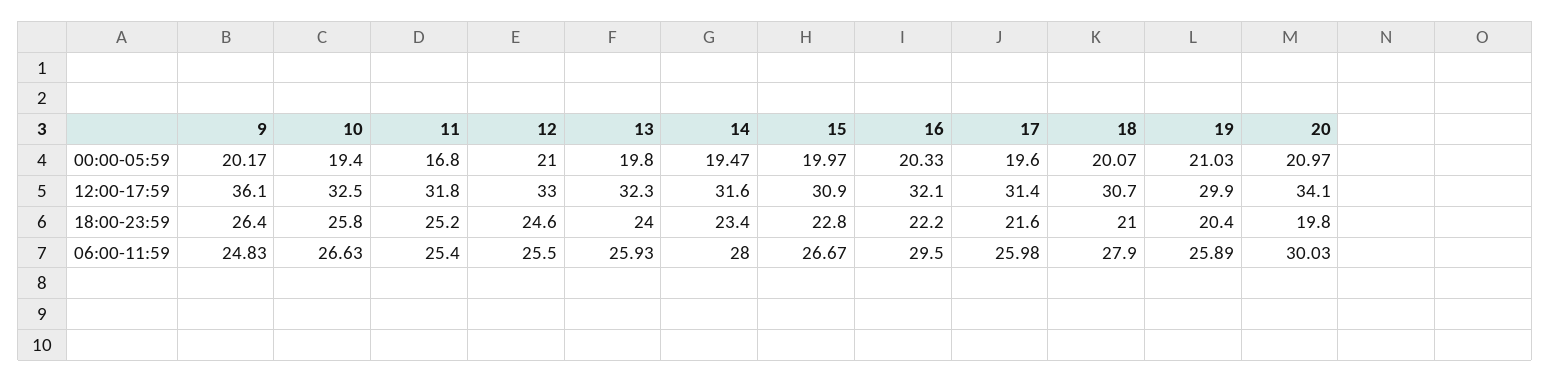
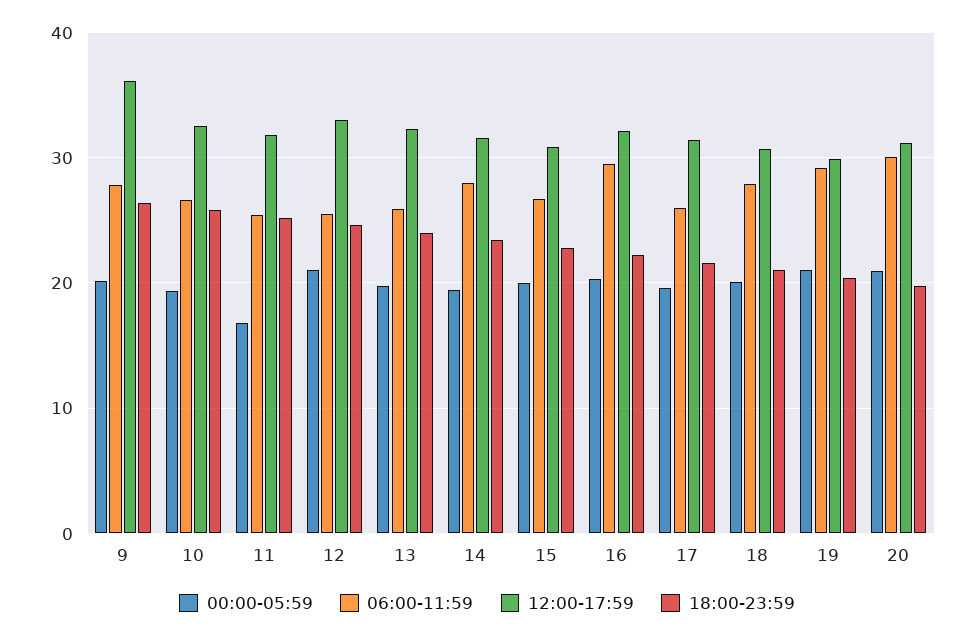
  {
    "00:00-05:59": {
      "9": 20.17,
      "10": 19.4,
      "11": 16.8,
      "12": 21,
      "13": 19.8,
      "14": 19.47,
      "15": 19.97,
      "16": 20.33,
      "17": 19.6,
      "18": 20.07,
      "19": 21.03,
      "20": 20.97
    },
    "12:00-17:59": {
      "9": 36.1,
      "10": 32.5,
      "11": 31.8,
      "12": 33,
      "13": 32.3,
      "14": 31.6,
      "15": 30.9,
      "16": 32.1,
      "17": 31.4,
      "18": 30.7,
      "19": 29.9,
-     "20": 34.1
+     "20": 31
    },
    "18:00-23:59": {
      "9": 26.4,
      "10": 25.8,
      "11": 25.2,
      "12": 24.6,
      "13": 24,
      "14": 23.4,
      "15": 22.8,
      "16": 22.2,
      "17": 21.6,
      "18": 21,
      "19": 20.4,
      "20": 19.8
    },
    "06:00-11:59": {
-     "9": 24.83,
+     "9": 28,
      "10": 26.63,
      "11": 25.4,
      "12": 25.5,
      "13": 25.93,
      "14": 28,
      "15": 26.67,
      "16": 29.5,
      "17": 25.98,
      "18": 27.9,
-     "19": 25.89,
+     "19": 29,
      "20": 30.03
    }
  }

